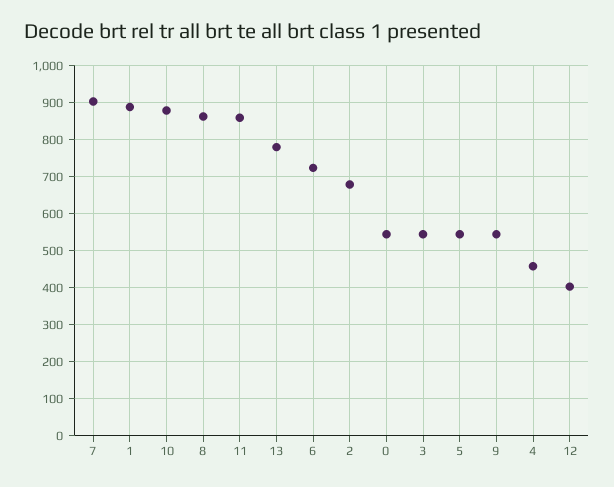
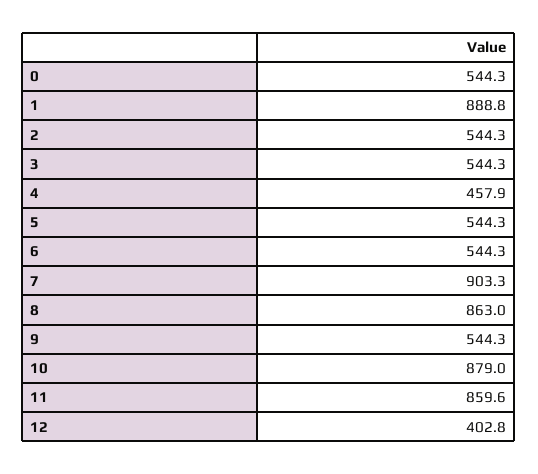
  {
    "7": 903.3,
    "1": 888.8,
    "10": 879,
    "8": 863,
    "11": 859.6,
-   "13": 780,
-   "6": 720,
+   "6": 544.3,
-   "2": 680,
+   "2": 544.3,
    "0": 544.3,
    "3": 544.3,
    "5": 544.3,
    "9": 544.3,
    "4": 457.9,
    "12": 402.8
  }

